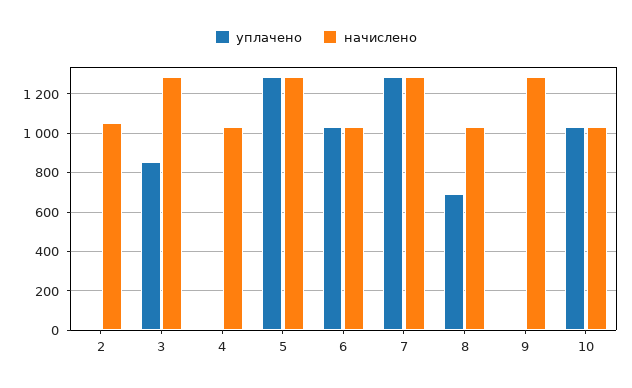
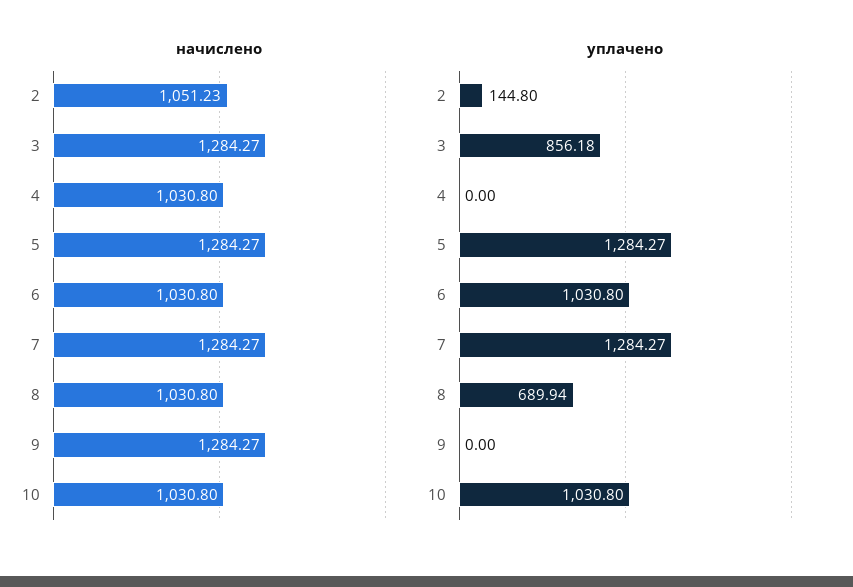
  {
    "уплачено": {
-     "2": 0,
+     "2": 144.8,
      "3": 856.18,
      "4": 0,
      "5": 1284.27,
      "6": 1030.8,
      "7": 1284.27,
      "8": 689.94,
      "9": 0,
      "10": 1030.8
    },
    "начислено": {
      "2": 1051.23,
      "3": 1284.27,
      "4": 1030.8,
      "5": 1284.27,
      "6": 1030.8,
      "7": 1284.27,
      "8": 1030.8,
      "9": 1284.27,
      "10": 1030.8
    }
  }

